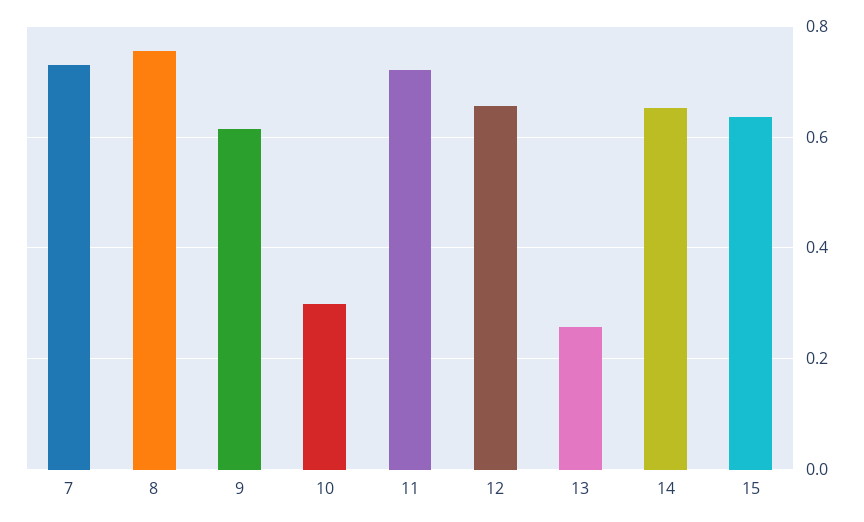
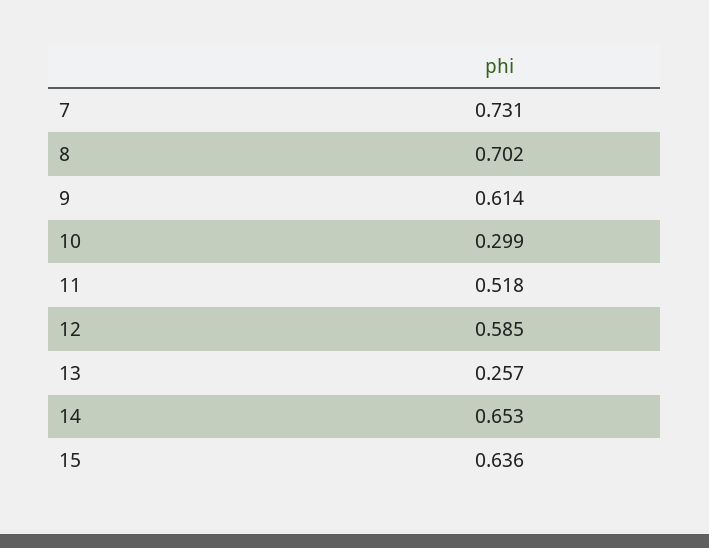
  {
    "7": 0.731,
-   "8": 0.76,
+   "8": 0.702,
    "9": 0.614,
    "10": 0.299,
-   "11": 0.72,
+   "11": 0.518,
-   "12": 0.66,
+   "12": 0.585,
    "13": 0.257,
    "14": 0.653,
    "15": 0.636
  }

